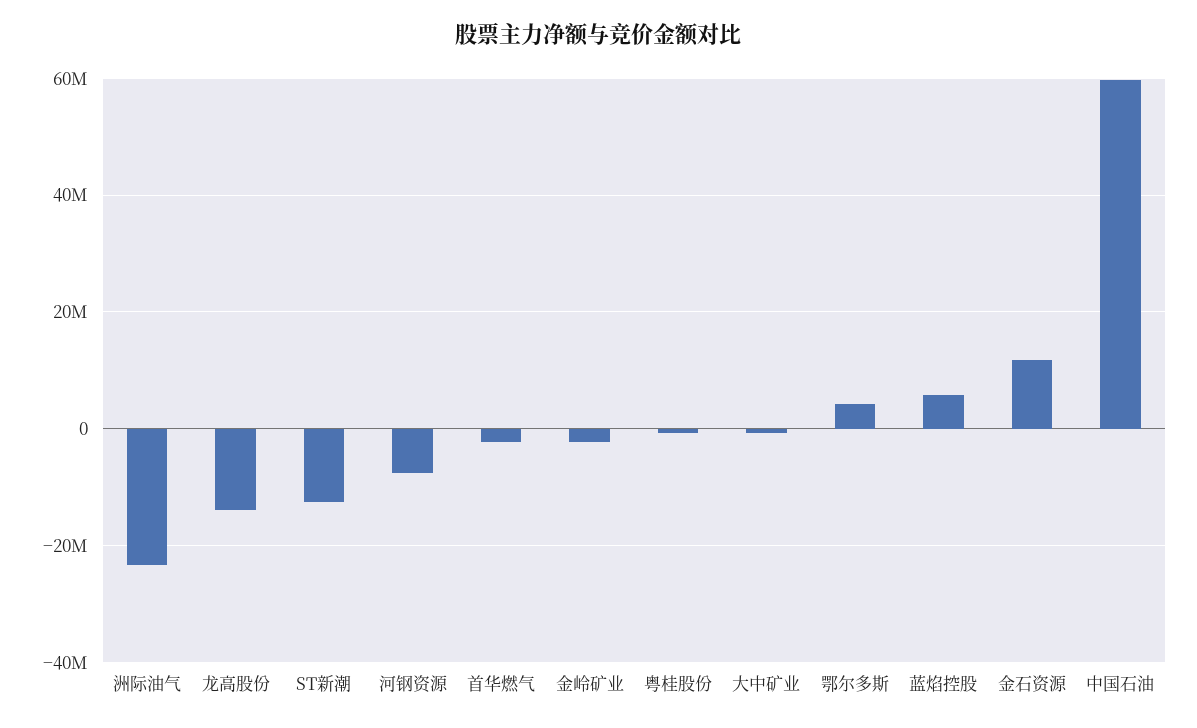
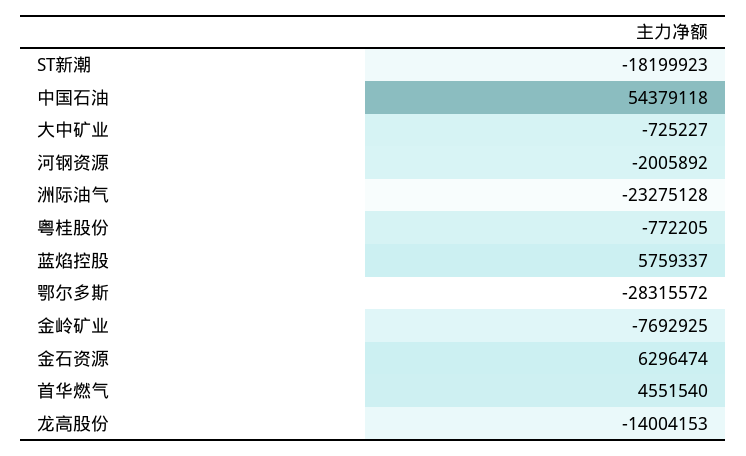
  {
    "洲际油气": -23275128,
    "龙高股份": -14004153,
-   "ST新潮": -12000000,
+   "ST新潮": -18199923,
-   "河钢资源": -8000000,
+   "河钢资源": -2005892,
-   "首华燃气": -2000000,
+   "首华燃气": 4551540,
-   "金岭矿业": -2000000,
+   "金岭矿业": -7692925,
    "粤桂股份": -772205,
    "大中矿业": -725227,
-   "鄂尔多斯": 4000000,
+   "鄂尔多斯": -28315572,
    "蓝焰控股": 5759337,
-   "金石资源": 12000000,
+   "金石资源": 6296474,
-   "中国石油": 60000000
+   "中国石油": 54379118
  }

